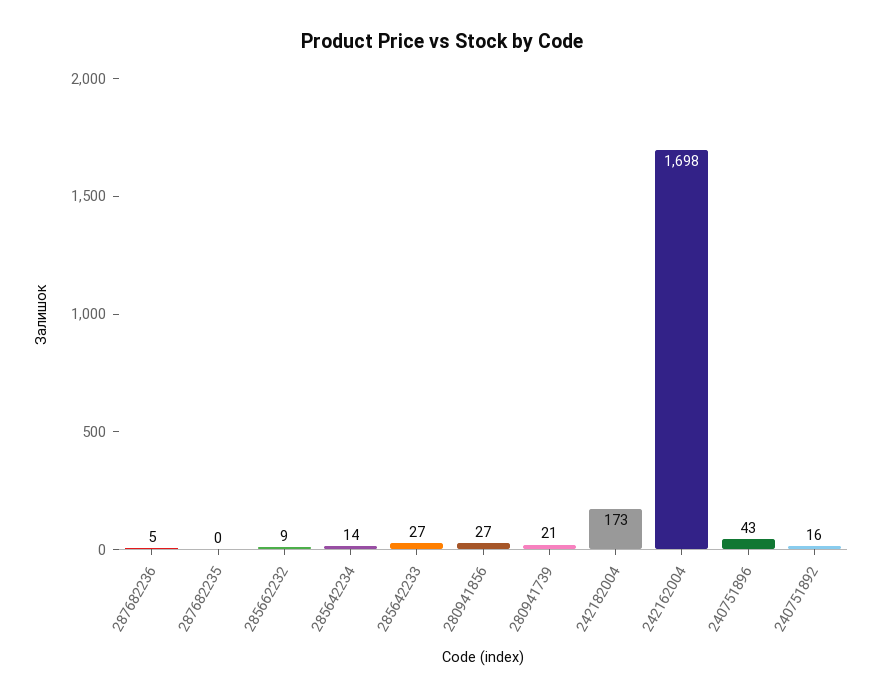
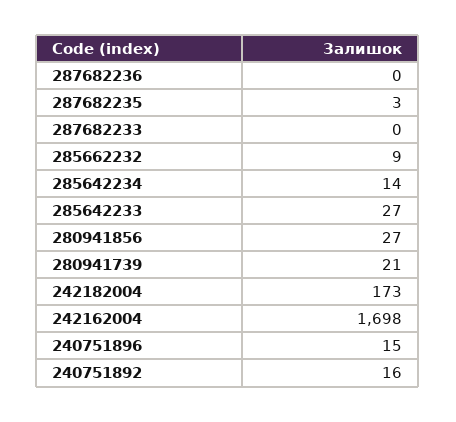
  {
-   "287682236": 5,
+   "287682236": 0,
-   "287682235": 0,
+   "287682235": 3,
    "285662232": 9,
    "285642234": 14,
    "285642233": 27,
    "280941856": 27,
    "280941739": 21,
    "242182004": 173,
    "242162004": 1698,
-   "240751896": 43,
+   "240751896": 15,
-   "240751892": 16
+   "240751892": 16,
+   "287682233": 0
  }

